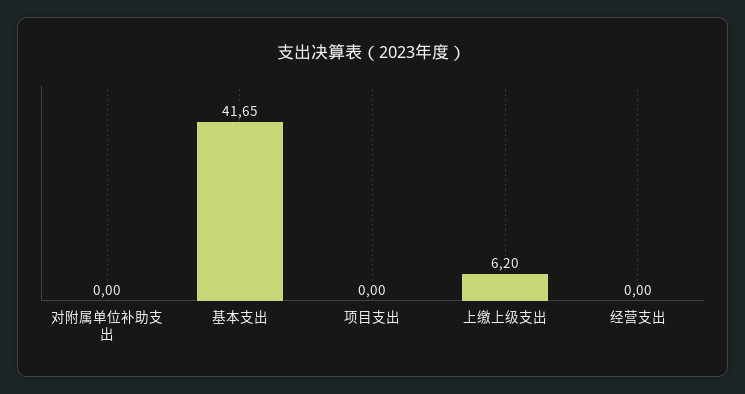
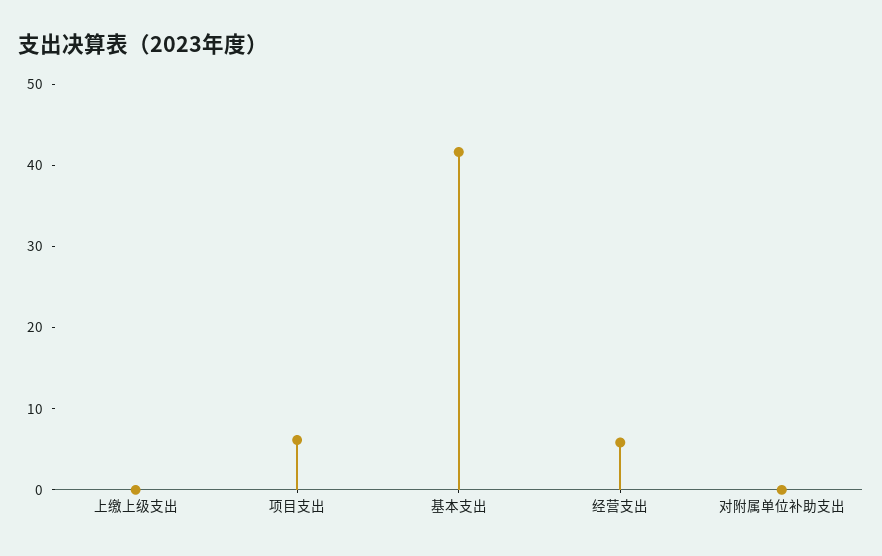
  {
    "对附属单位补助支出": 0,
    "基本支出": 41.65,
-   "项目支出": 0,
+   "项目支出": 6,
-   "上缴上级支出": 6.2,
+   "上缴上级支出": 0,
-   "经营支出": 0
+   "经营支出": 6
  }

